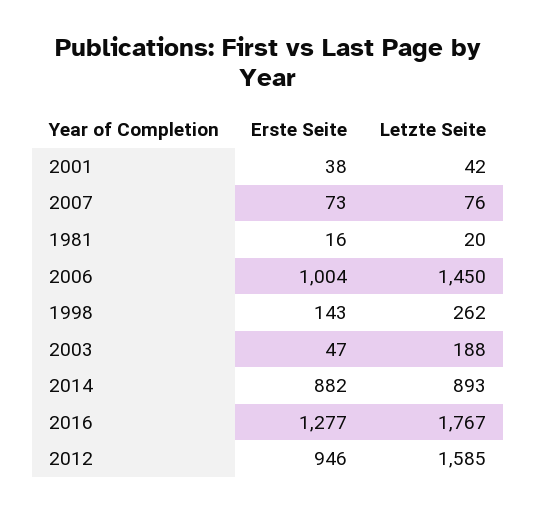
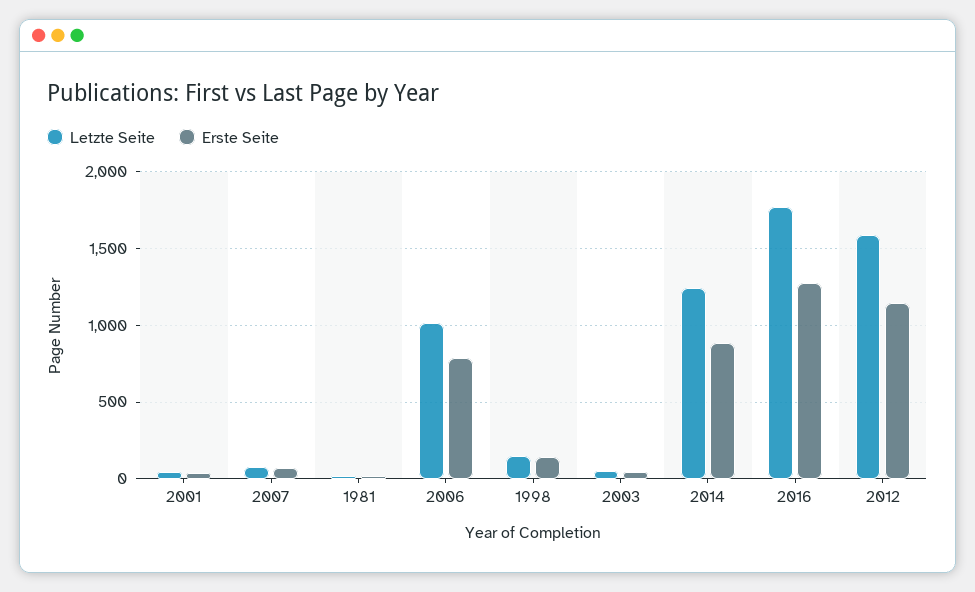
  {
    "Erste Seite": {
      "2001": 38,
      "2007": 73,
      "1981": 16,
-     "2006": 1004,
+     "2006": 800,
      "1998": 143,
      "2003": 47,
      "2014": 882,
      "2016": 1277,
-     "2012": 946
+     "2012": 1150
    },
    "Letzte Seite": {
      "2001": 42,
      "2007": 76,
      "1981": 20,
-     "2006": 1450,
+     "2006": 1000,
-     "1998": 262,
+     "1998": 150,
-     "2003": 188,
+     "2003": 50,
-     "2014": 893,
+     "2014": 1250,
      "2016": 1767,
      "2012": 1585
    }
  }

